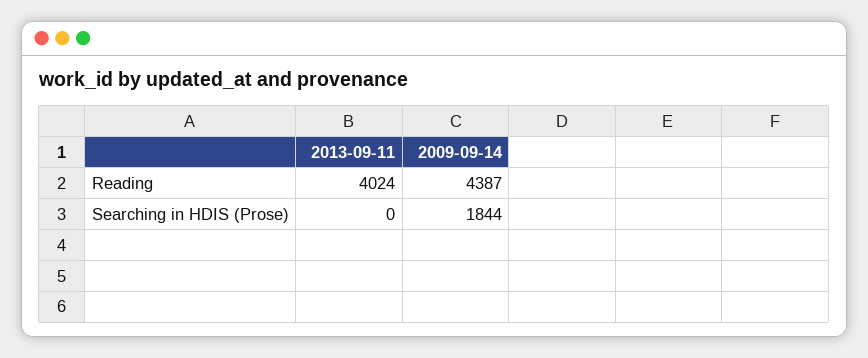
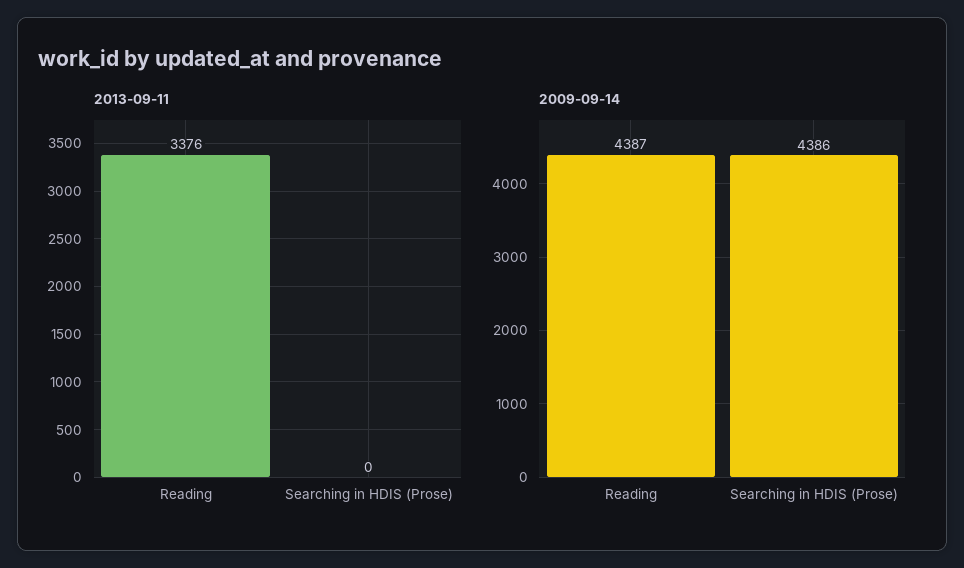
  {
    "2013-09-11": {
-     "Reading": 4024,
+     "Reading": 3376,
      "Searching in HDIS (Prose)": 0
    },
    "2009-09-14": {
      "Reading": 4387,
-     "Searching in HDIS (Prose)": 1844
+     "Searching in HDIS (Prose)": 4386
    }
  }

